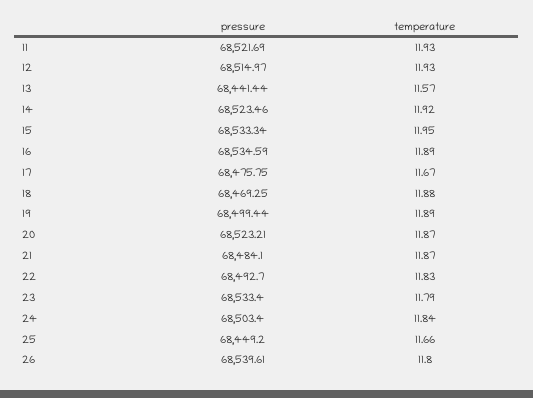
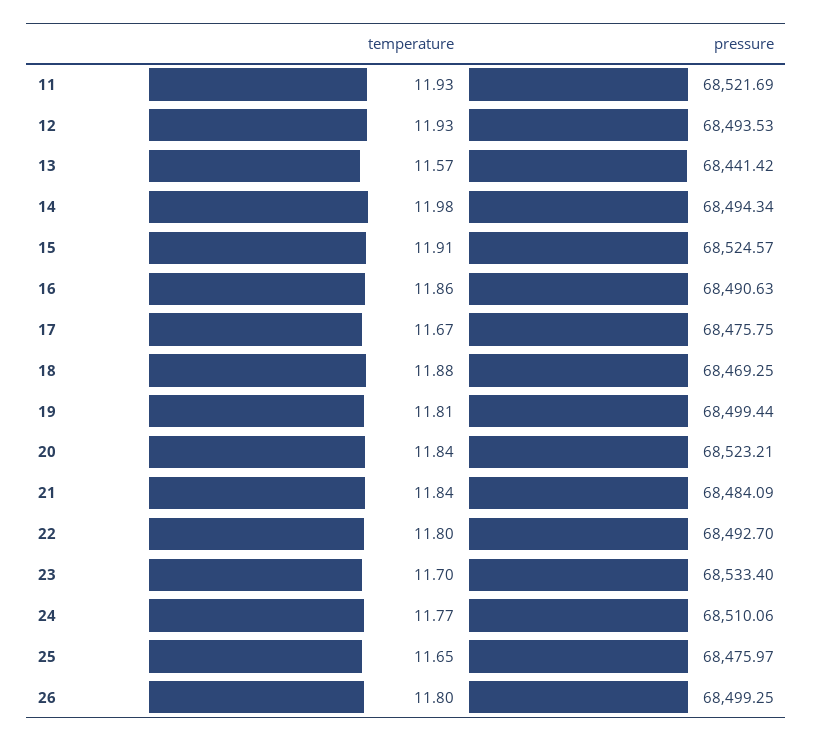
  {
    "pressure": {
      "11": 68521.69,
-     "12": 68514.97,
+     "12": 68493.53,
-     "13": 68441.44,
+     "13": 68441.42,
-     "14": 68523.46,
+     "14": 68494.34,
-     "15": 68533.34,
+     "15": 68524.57,
-     "16": 68534.59,
+     "16": 68490.63,
      "17": 68475.75,
      "18": 68469.25,
      "19": 68499.44,
      "20": 68523.21,
-     "21": 68484.1,
+     "21": 68484.09,
      "22": 68492.7,
      "23": 68533.4,
-     "24": 68503.4,
+     "24": 68510.06,
-     "25": 68449.2,
+     "25": 68475.97,
-     "26": 68539.61
+     "26": 68499.25
    },
    "temperature": {
      "11": 11.93,
      "12": 11.93,
      "13": 11.57,
-     "14": 11.92,
+     "14": 11.98,
-     "15": 11.95,
+     "15": 11.91,
-     "16": 11.89,
+     "16": 11.86,
      "17": 11.67,
      "18": 11.88,
-     "19": 11.89,
+     "19": 11.81,
-     "20": 11.87,
+     "20": 11.84,
-     "21": 11.87,
+     "21": 11.84,
-     "22": 11.83,
+     "22": 11.8,
-     "23": 11.79,
+     "23": 11.7,
-     "24": 11.84,
+     "24": 11.77,
-     "25": 11.66,
+     "25": 11.65,
      "26": 11.8
    }
  }

